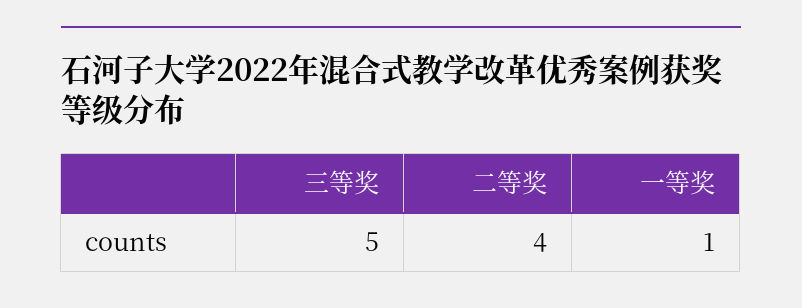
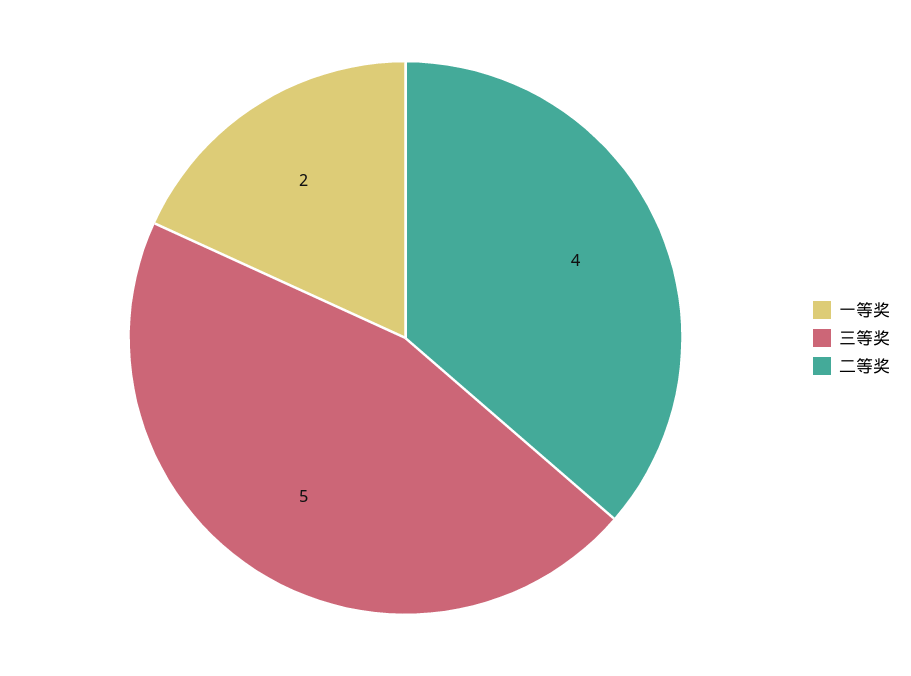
  {
    "三等奖": 5,
    "二等奖": 4,
-   "一等奖": 1
+   "一等奖": 2
  }

